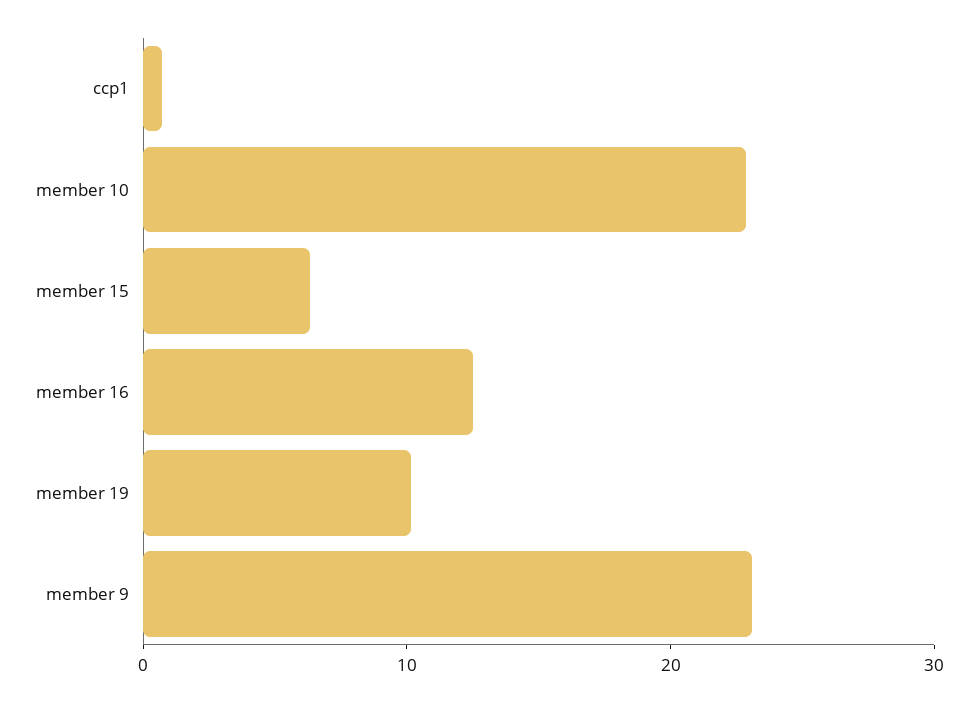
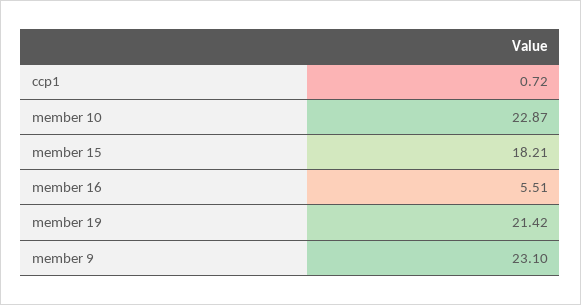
  {
    "ccp1": 0.72,
    "member 10": 22.87,
-   "member 15": 6,
+   "member 15": 18.21,
-   "member 16": 12,
+   "member 16": 5.51,
-   "member 19": 10,
+   "member 19": 21.42,
    "member 9": 23.1
  }

